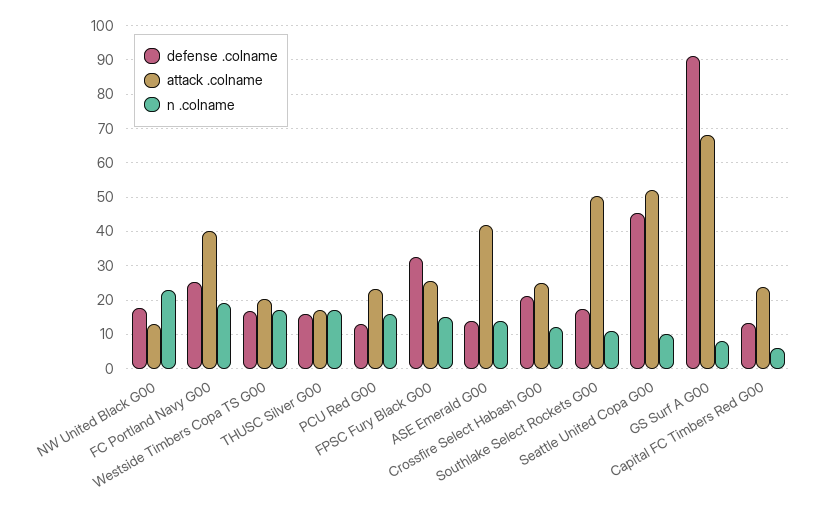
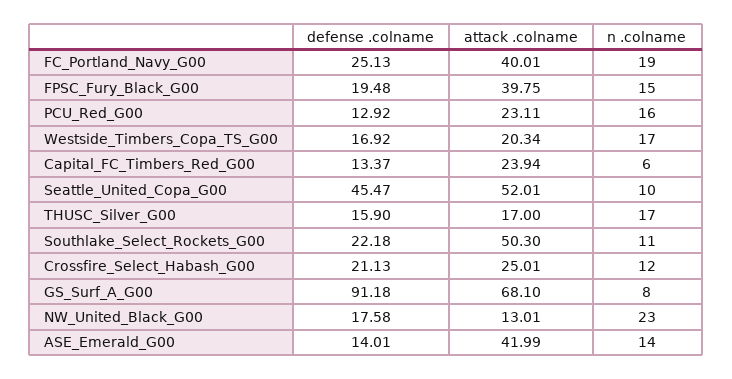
  {
    "defense .colname": {
      "NW United Black G00": 17.58,
      "FC Portland Navy G00": 25.13,
      "Westside Timbers Copa TS G00": 16.92,
      "THUSC Silver G00": 15.9,
      "PCU Red G00": 12.92,
-     "FPSC Fury Black G00": 32,
+     "FPSC Fury Black G00": 19.48,
      "ASE Emerald G00": 14.01,
      "Crossfire Select Habash G00": 21.13,
-     "Southlake Select Rockets G00": 18,
+     "Southlake Select Rockets G00": 22.18,
      "Seattle United Copa G00": 45.47,
      "GS Surf A G00": 91.18,
      "Capital FC Timbers Red G00": 13.37
    },
    "attack .colname": {
      "NW United Black G00": 13.01,
      "FC Portland Navy G00": 40.01,
      "Westside Timbers Copa TS G00": 20.34,
      "THUSC Silver G00": 17,
      "PCU Red G00": 23.11,
-     "FPSC Fury Black G00": 26,
+     "FPSC Fury Black G00": 39.75,
      "ASE Emerald G00": 41.99,
      "Crossfire Select Habash G00": 25.01,
      "Southlake Select Rockets G00": 50.3,
      "Seattle United Copa G00": 52.01,
      "GS Surf A G00": 68.1,
      "Capital FC Timbers Red G00": 23.94
    },
    "n .colname": {
      "NW United Black G00": 23,
      "FC Portland Navy G00": 19,
      "Westside Timbers Copa TS G00": 17,
      "THUSC Silver G00": 17,
      "PCU Red G00": 16,
      "FPSC Fury Black G00": 15,
      "ASE Emerald G00": 14,
      "Crossfire Select Habash G00": 12,
      "Southlake Select Rockets G00": 11,
      "Seattle United Copa G00": 10,
      "GS Surf A G00": 8,
      "Capital FC Timbers Red G00": 6
    }
  }

